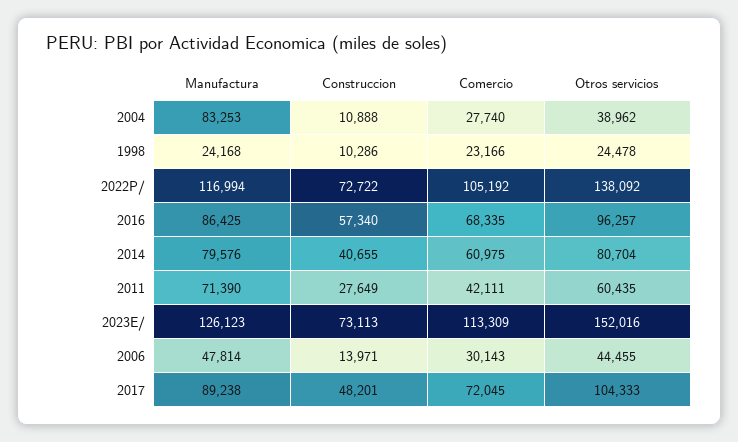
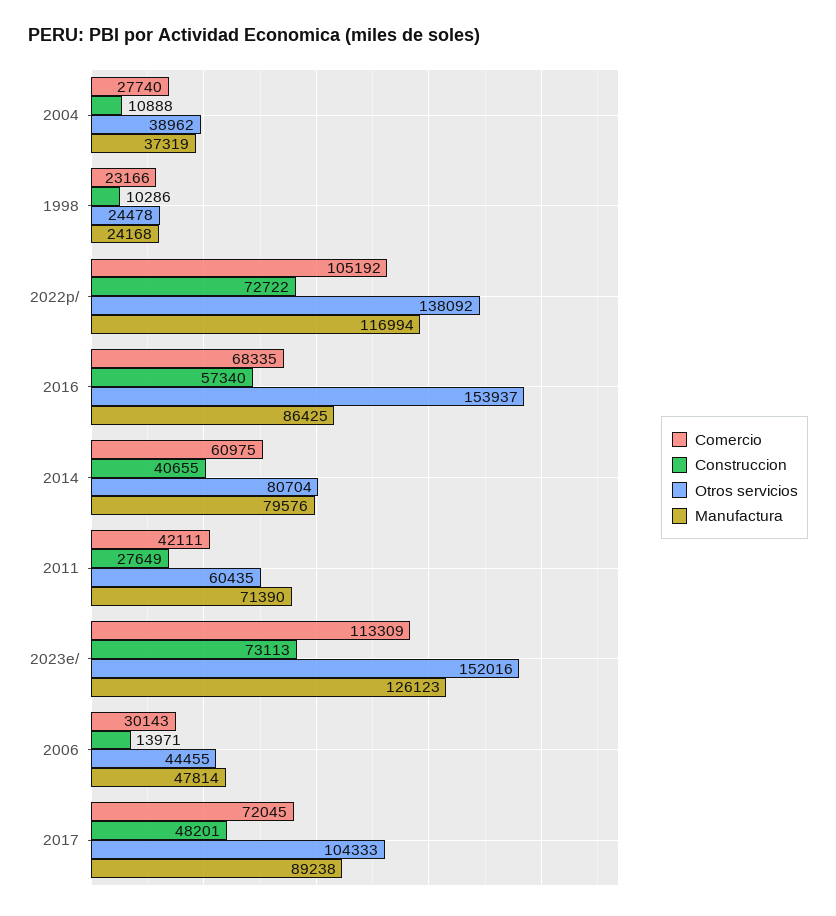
  {
    "Manufactura": {
-     "2004": 83253,
+     "2004": 37319,
      "1998": 24168,
      "2022P/": 116994,
      "2016": 86425,
      "2014": 79576,
      "2011": 71390,
      "2023E/": 126123,
      "2006": 47814,
      "2017": 89238
    },
    "Construccion": {
      "2004": 10888,
      "1998": 10286,
      "2022P/": 72722,
      "2016": 57340,
      "2014": 40655,
      "2011": 27649,
      "2023E/": 73113,
      "2006": 13971,
      "2017": 48201
    },
    "Comercio": {
      "2004": 27740,
      "1998": 23166,
      "2022P/": 105192,
      "2016": 68335,
      "2014": 60975,
      "2011": 42111,
      "2023E/": 113309,
      "2006": 30143,
      "2017": 72045
    },
    "Otros servicios": {
      "2004": 38962,
      "1998": 24478,
      "2022P/": 138092,
-     "2016": 96257,
+     "2016": 153937,
      "2014": 80704,
      "2011": 60435,
      "2023E/": 152016,
      "2006": 44455,
      "2017": 104333
    }
  }

